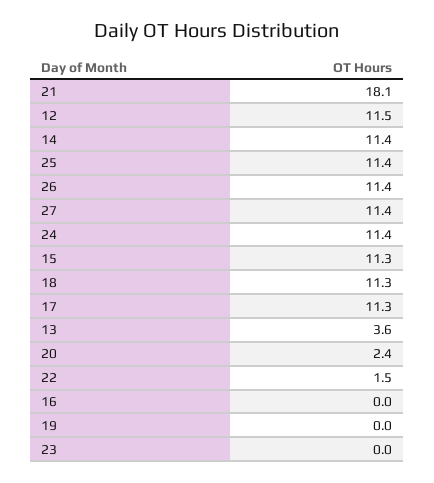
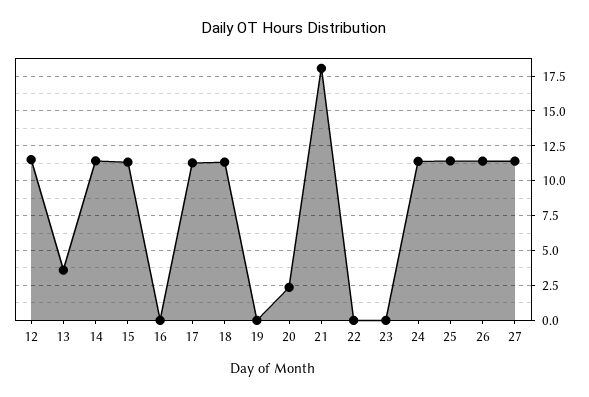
  {
    "21": 18.1,
    "12": 11.5,
    "14": 11.4,
    "25": 11.4,
    "26": 11.4,
    "27": 11.4,
    "24": 11.4,
    "15": 11.3,
    "18": 11.3,
    "17": 11.3,
    "13": 3.6,
    "20": 2.4,
-   "22": 1.5,
+   "22": 0,
    "16": 0,
    "19": 0,
    "23": 0
  }

